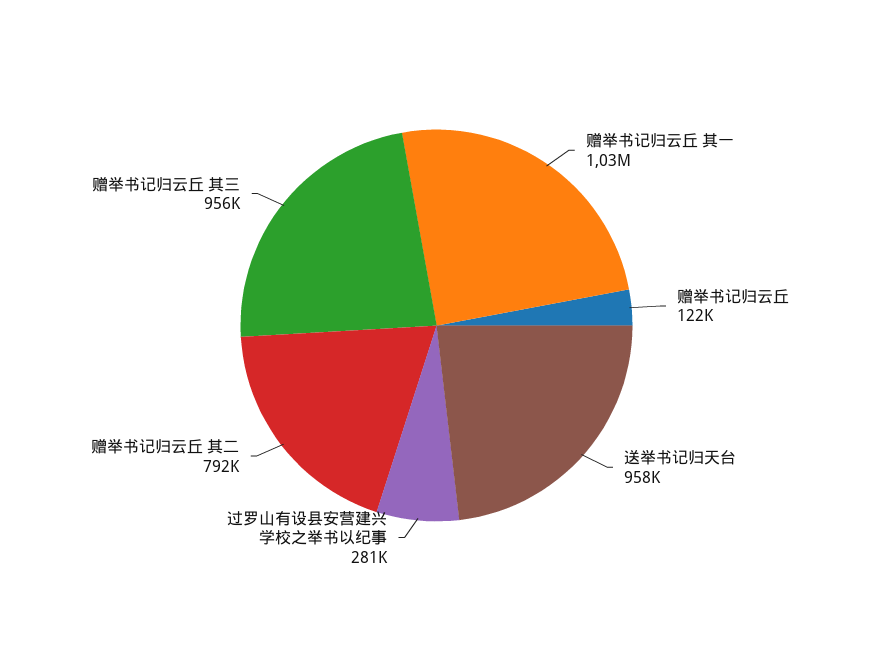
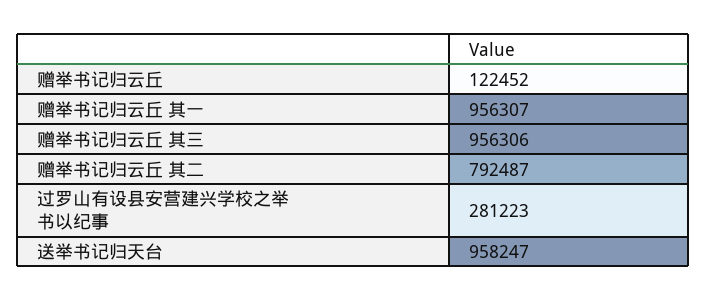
  {
-   "赠举书记归云丘 其一": 1030000,
+   "赠举书记归云丘 其一": 956307,
    "赠举书记归云丘": 122452,
    "送举书记归天台": 958247,
    "过罗山有设县安营建兴学校之举书以纪事": 281223,
    "赠举书记归云丘 其二": 792487,
    "赠举书记归云丘 其三": 956306
  }

